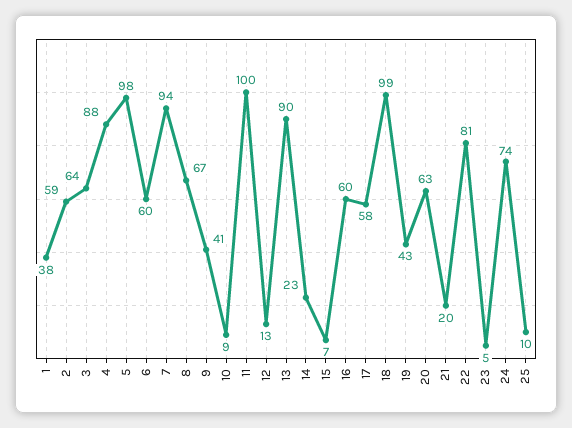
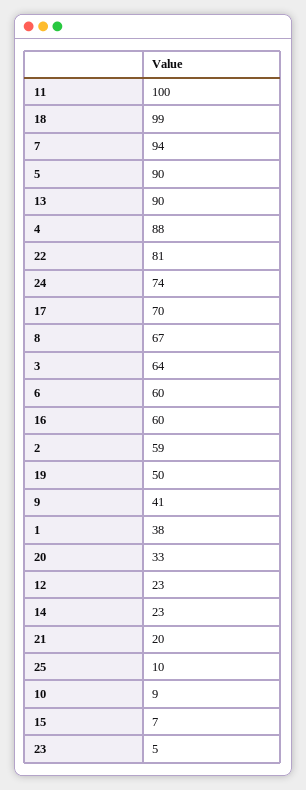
  {
    "1": 38,
    "2": 59,
    "3": 64,
    "4": 88,
-   "5": 98,
+   "5": 90,
    "6": 60,
    "7": 94,
    "8": 67,
    "9": 41,
    "10": 9,
    "11": 100,
-   "12": 13,
+   "12": 23,
    "13": 90,
    "14": 23,
    "15": 7,
    "16": 60,
-   "17": 58,
+   "17": 70,
    "18": 99,
-   "19": 43,
+   "19": 50,
-   "20": 63,
+   "20": 33,
    "21": 20,
    "22": 81,
    "23": 5,
    "24": 74,
    "25": 10
  }

